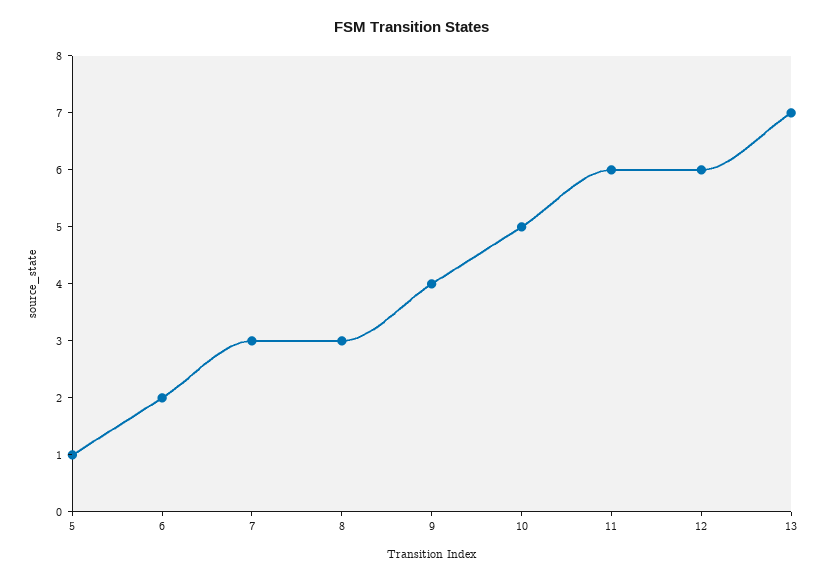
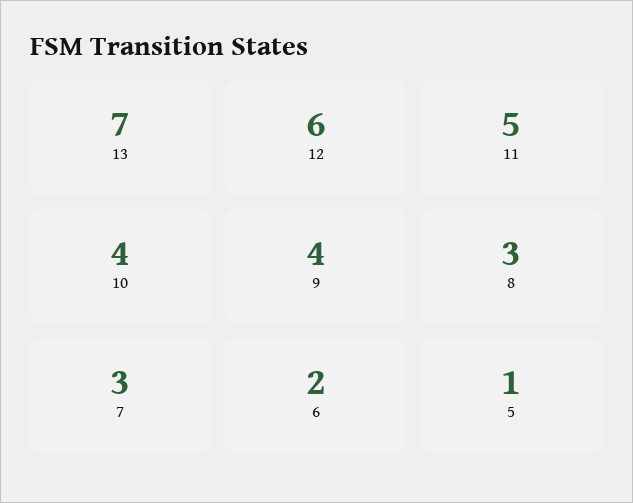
  {
    "5": 1,
    "6": 2,
    "7": 3,
    "8": 3,
    "9": 4,
-   "10": 5,
+   "10": 4,
-   "11": 6,
+   "11": 5,
    "12": 6,
    "13": 7
  }

